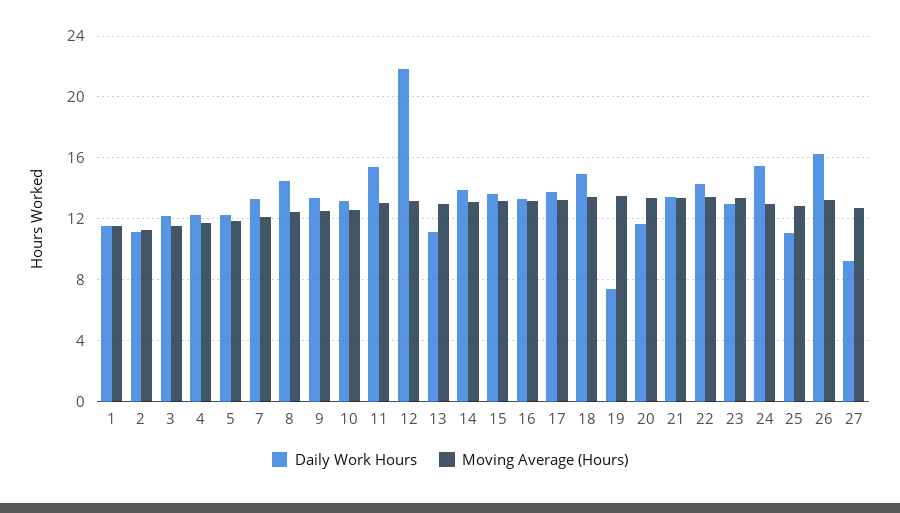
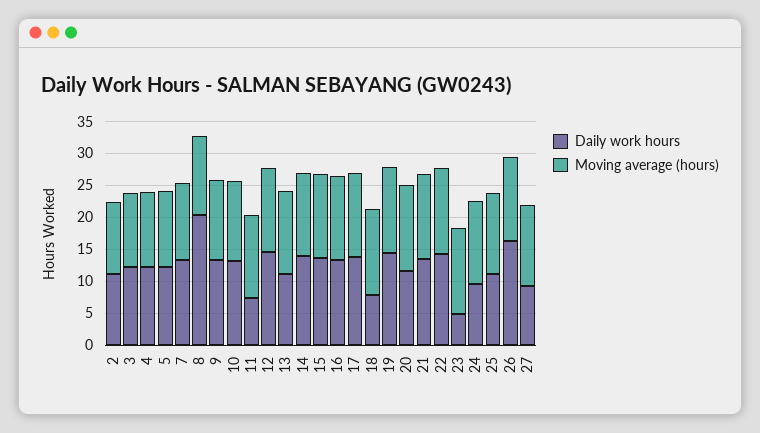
  {
    "Daily Work Hours": {
-     "1": 11.5,
      "2": 11,
      "3": 12,
      "4": 12.5,
      "5": 12,
      "7": 13.5,
-     "8": 14.5,
+     "8": 20,
      "9": 13.5,
      "10": 13,
-     "11": 15.5,
+     "11": 7.5,
-     "12": 22,
+     "12": 15,
      "13": 11,
      "14": 14,
      "15": 13.5,
      "16": 13.5,
      "17": 14,
-     "18": 15,
+     "18": 7.5,
-     "19": 7.5,
+     "19": 15,
      "20": 11.5,
      "21": 13.5,
      "22": 14.5,
-     "23": 13,
+     "23": 5,
-     "24": 15.5,
+     "24": 10,
      "25": 11,
      "26": 16,
      "27": 9.5
    },
    "Moving Average (Hours)": {
-     "1": 11.5,
      "2": 11,
      "3": 11.5,
      "4": 11.5,
      "5": 12,
      "7": 12,
      "8": 12.5,
      "9": 12.5,
      "10": 12.5,
      "11": 13,
      "12": 13,
      "13": 13,
      "14": 13,
      "15": 13,
      "16": 13,
      "17": 13,
      "18": 13.5,
      "19": 13.5,
      "20": 13.5,
      "21": 13.5,
      "22": 13.5,
      "23": 13.5,
      "24": 13,
      "25": 13,
      "26": 13.5,
      "27": 12.5
    }
  }

